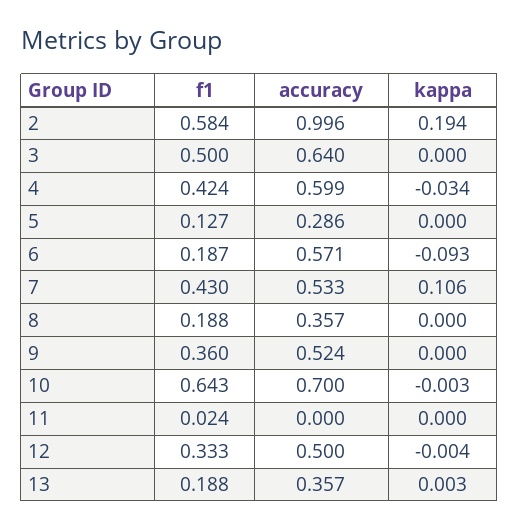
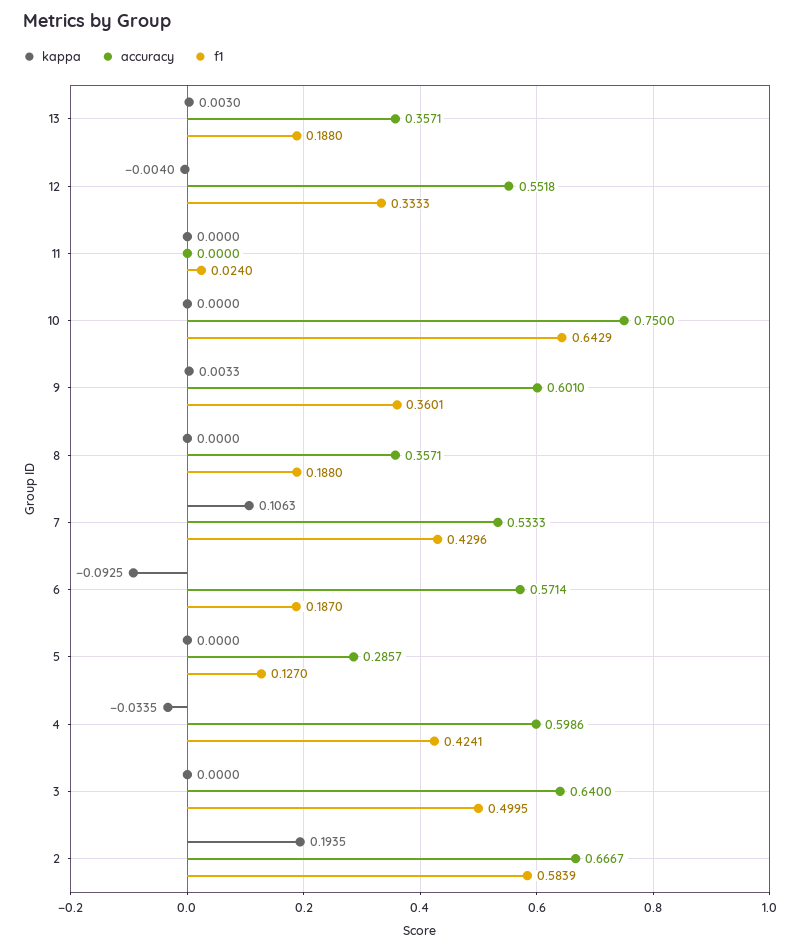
  {
    "f1": {
      "2": 0.5839,
      "3": 0.4995,
      "4": 0.4241,
      "5": 0.127,
      "6": 0.187,
      "7": 0.4296,
      "8": 0.188,
      "9": 0.3601,
      "10": 0.6429,
      "11": 0.024,
      "12": 0.3333,
      "13": 0.188
    },
    "accuracy": {
-     "2": 0.996,
+     "2": 0.6667,
      "3": 0.64,
      "4": 0.5986,
      "5": 0.2857,
      "6": 0.5714,
      "7": 0.5333,
      "8": 0.3571,
-     "9": 0.524,
+     "9": 0.601,
-     "10": 0.7,
+     "10": 0.75,
      "11": 0,
-     "12": 0.5,
+     "12": 0.5518,
      "13": 0.3571
    },
    "kappa": {
      "2": 0.1935,
      "3": 0,
      "4": -0.0335,
      "5": 0,
      "6": -0.0925,
      "7": 0.1063,
      "8": 0,
-     "9": 0,
+     "9": 0.0033,
-     "10": -0.003,
+     "10": 0,
      "11": 0,
      "12": -0.004,
      "13": 0.003
    }
  }

